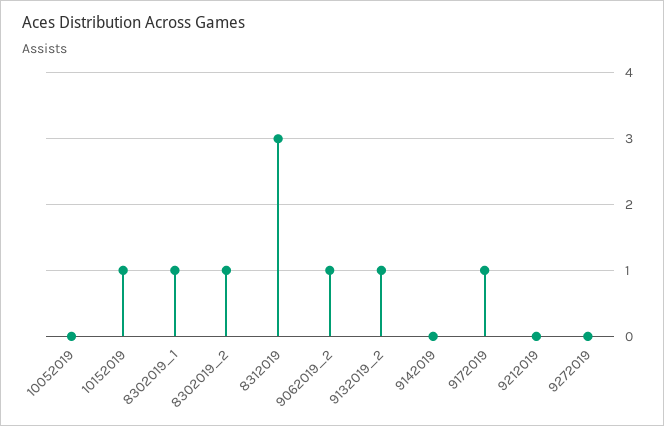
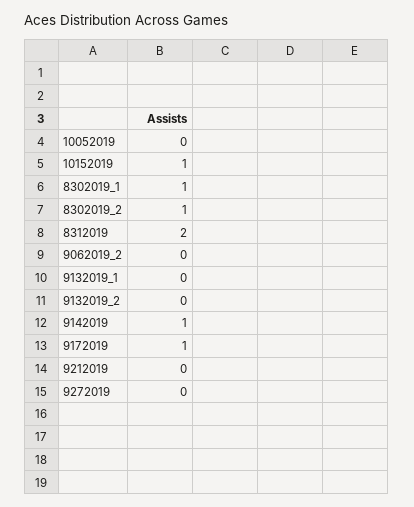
  {
    "10052019": 0,
    "10152019": 1,
    "8302019_1": 1,
    "8302019_2": 1,
-   "8312019": 3,
+   "8312019": 2,
-   "9062019_2": 1,
+   "9062019_2": 0,
-   "9132019_2": 1,
+   "9132019_2": 0,
-   "9142019": 0,
+   "9142019": 1,
    "9172019": 1,
    "9212019": 0,
-   "9272019": 0
+   "9272019": 0,
+   "9132019_1": 0
  }

